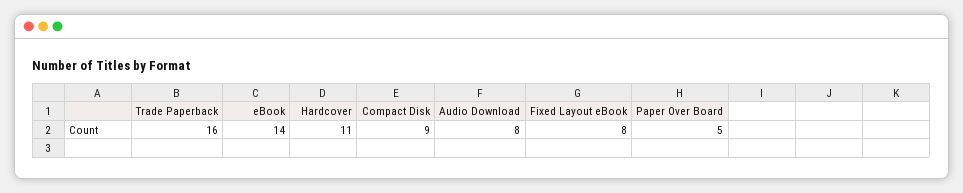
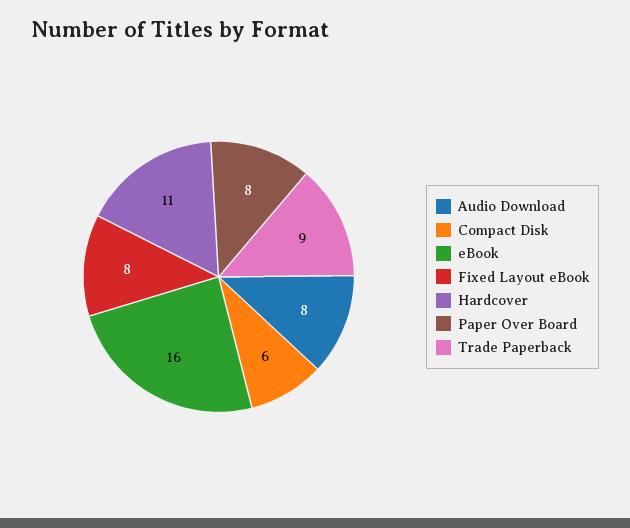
  {
-   "Trade Paperback": 16,
+   "Trade Paperback": 9,
-   "eBook": 14,
+   "eBook": 16,
    "Hardcover": 11,
-   "Compact Disk": 9,
+   "Compact Disk": 6,
    "Audio Download": 8,
    "Fixed Layout eBook": 8,
-   "Paper Over Board": 5
+   "Paper Over Board": 8
  }

